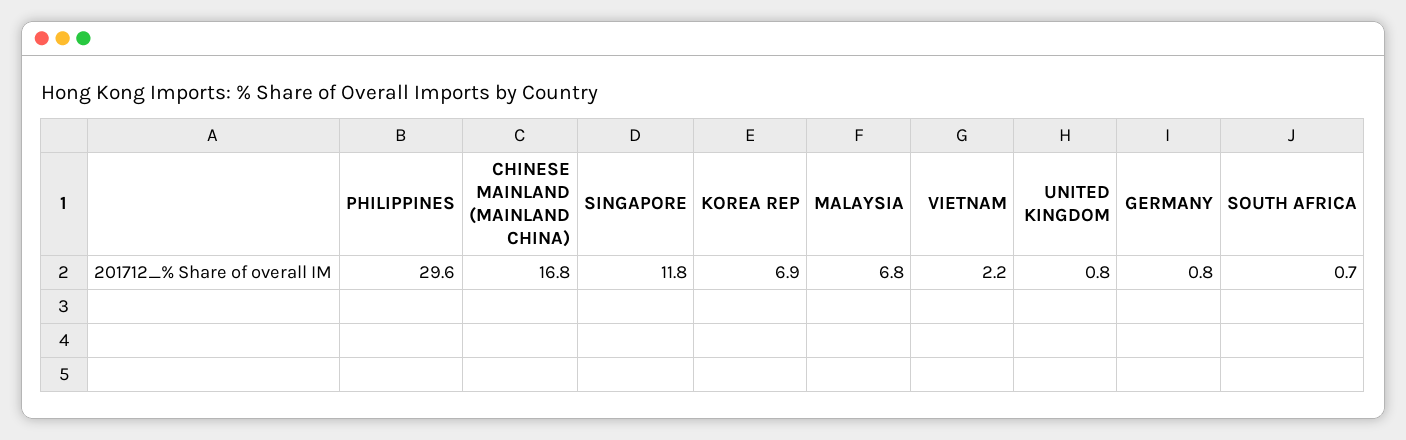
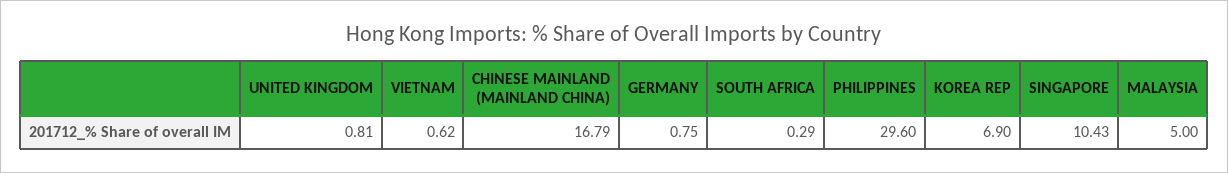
  {
    "PHILIPPINES": 29.6,
    "CHINESE MAINLAND (MAINLAND CHINA)": 16.79,
-   "SINGAPORE": 11.8,
+   "SINGAPORE": 10.43,
    "KOREA REP": 6.9,
-   "MALAYSIA": 6.8,
+   "MALAYSIA": 5,
-   "VIETNAM": 2.2,
+   "VIETNAM": 0.62,
    "UNITED KINGDOM": 0.81,
    "GERMANY": 0.75,
-   "SOUTH AFRICA": 0.7
+   "SOUTH AFRICA": 0.29
  }

